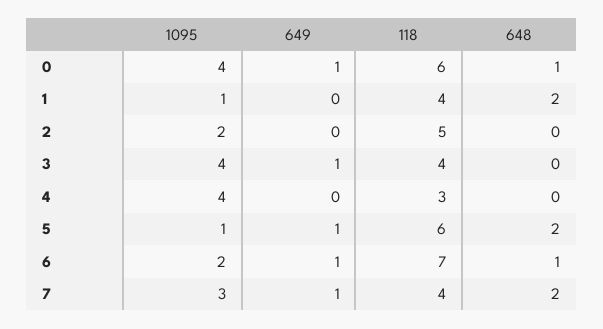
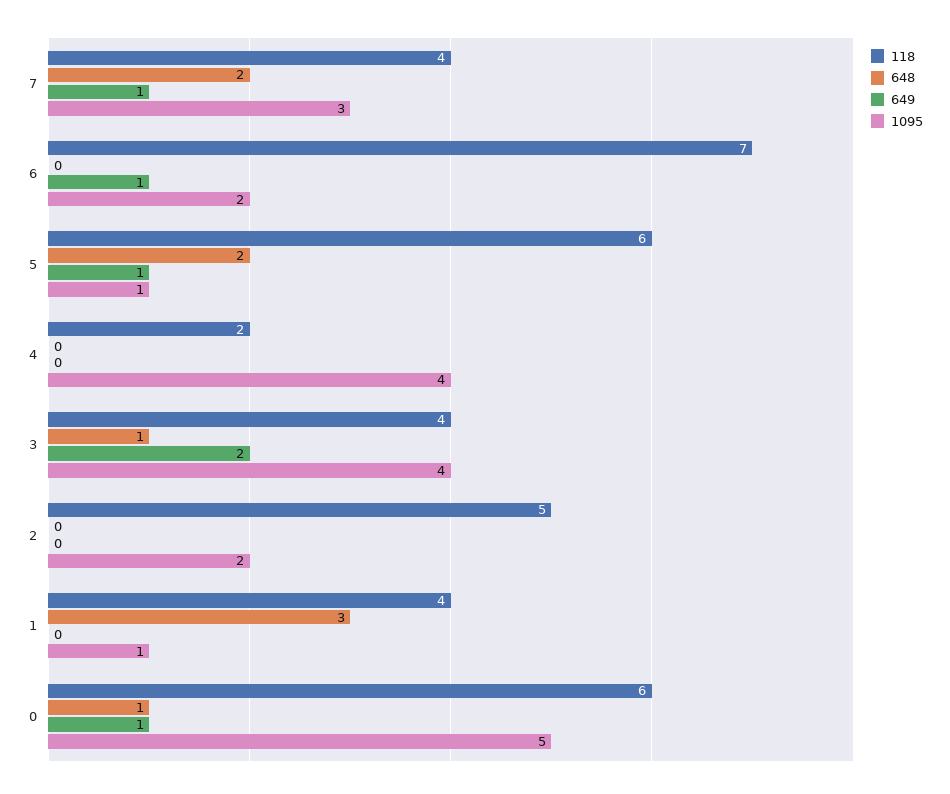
  {
    "1095": {
-     "0": 4,
+     "0": 5,
      "1": 1,
      "2": 2,
      "3": 4,
      "4": 4,
      "5": 1,
      "6": 2,
      "7": 3
    },
    "649": {
      "0": 1,
      "1": 0,
      "2": 0,
-     "3": 1,
+     "3": 2,
      "4": 0,
      "5": 1,
      "6": 1,
      "7": 1
    },
    "118": {
      "0": 6,
      "1": 4,
      "2": 5,
      "3": 4,
-     "4": 3,
+     "4": 2,
      "5": 6,
      "6": 7,
      "7": 4
    },
    "648": {
      "0": 1,
-     "1": 2,
+     "1": 3,
      "2": 0,
-     "3": 0,
+     "3": 1,
      "4": 0,
      "5": 2,
-     "6": 1,
+     "6": 0,
      "7": 2
    }
  }

